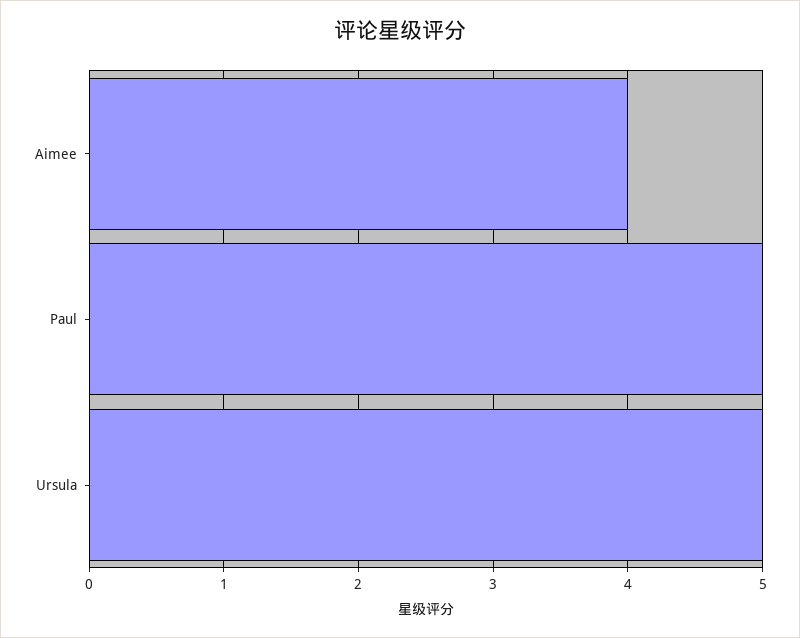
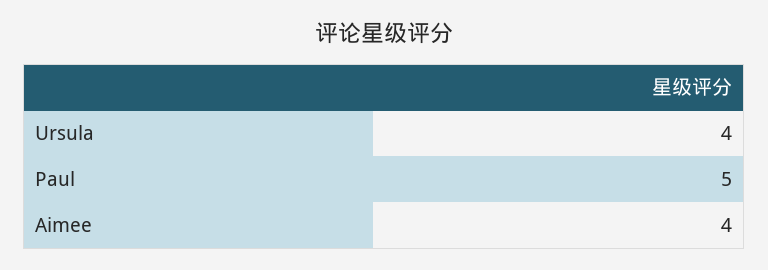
  {
    "Aimee": 4,
    "Paul": 5,
-   "Ursula": 5
+   "Ursula": 4
  }

